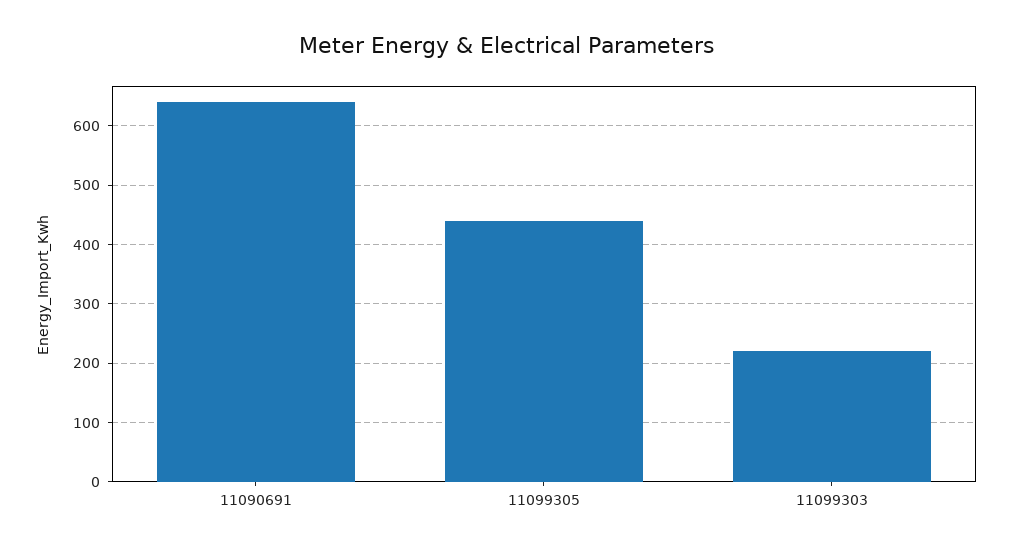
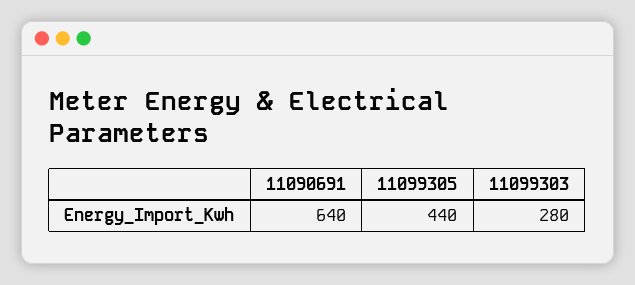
  {
    "11090691": 640,
    "11099305": 440,
-   "11099303": 220
+   "11099303": 280
  }

